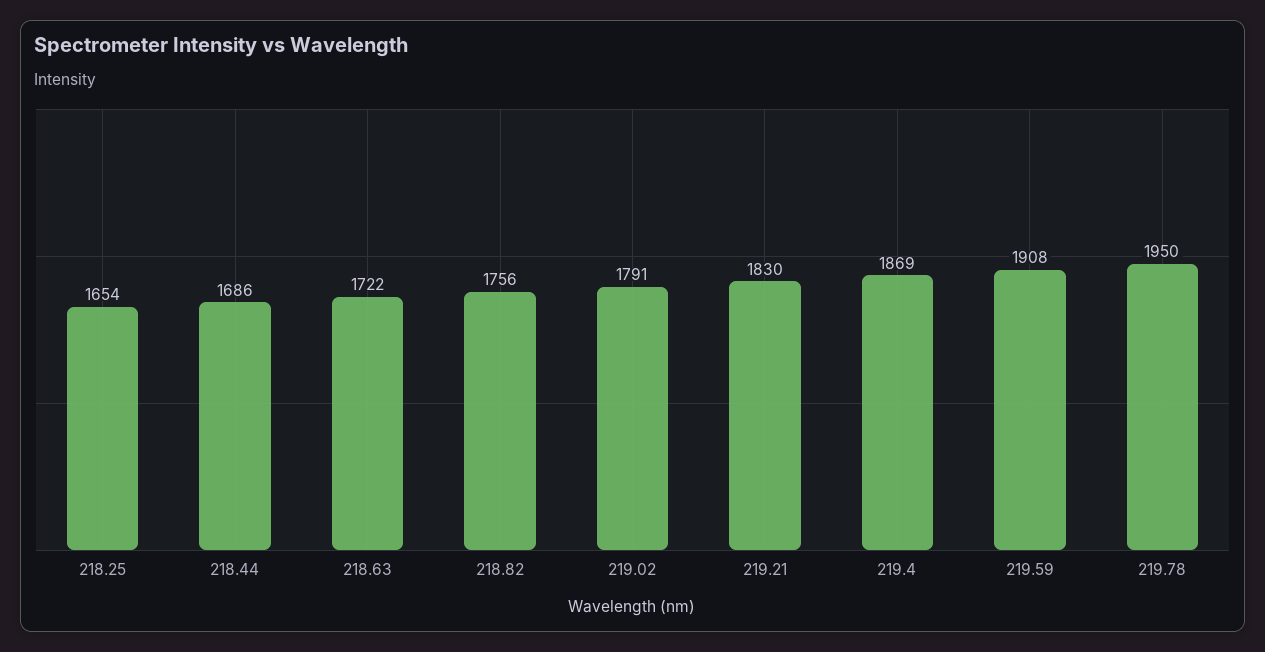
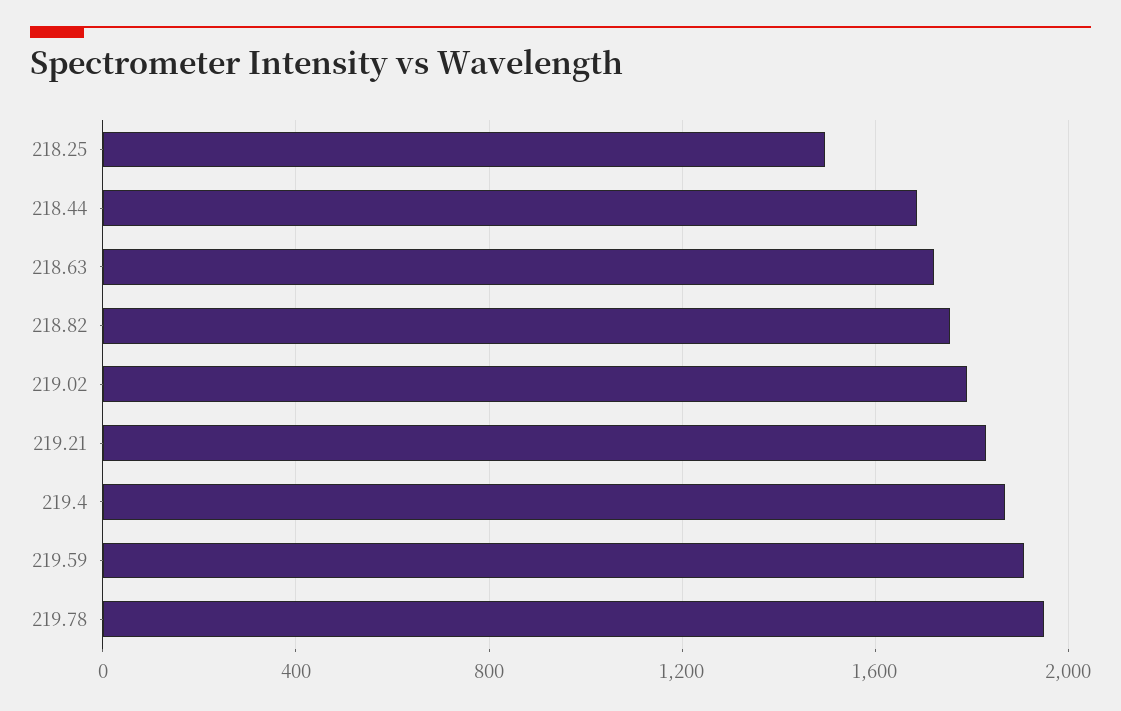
  {
-   "218.25": 1654,
+   "218.25": 1500,
    "218.44": 1686,
    "218.63": 1722,
    "218.82": 1756,
    "219.02": 1791,
    "219.21": 1830,
    "219.4": 1869,
    "219.59": 1908,
    "219.78": 1950
  }

